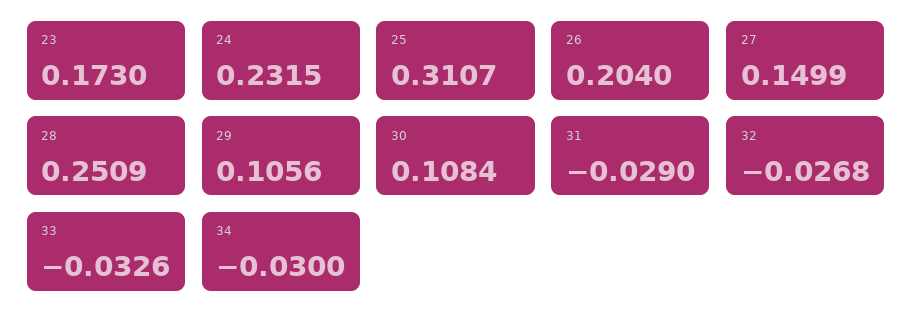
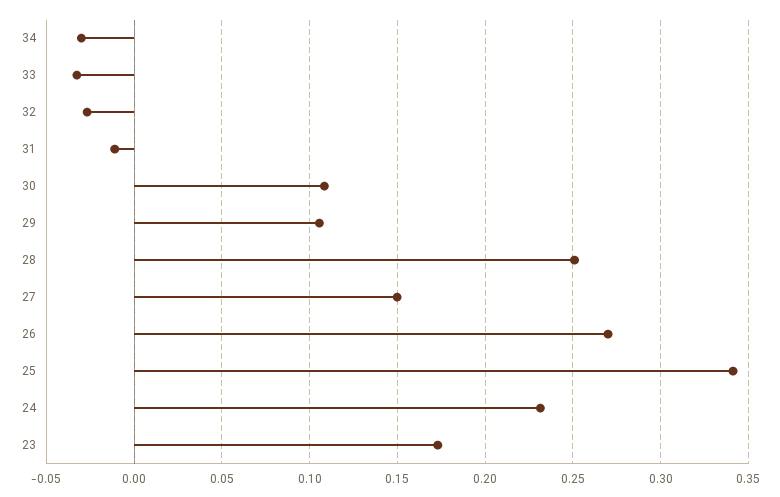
  {
    "23": 0.173,
    "24": 0.2315,
-   "25": 0.3107,
+   "25": 0.34,
-   "26": 0.204,
+   "26": 0.27,
    "27": 0.1499,
    "28": 0.2509,
    "29": 0.1056,
    "30": 0.1084,
-   "31": -0.029,
+   "31": -0.01,
    "32": -0.0268,
    "33": -0.0326,
    "34": -0.03
  }

